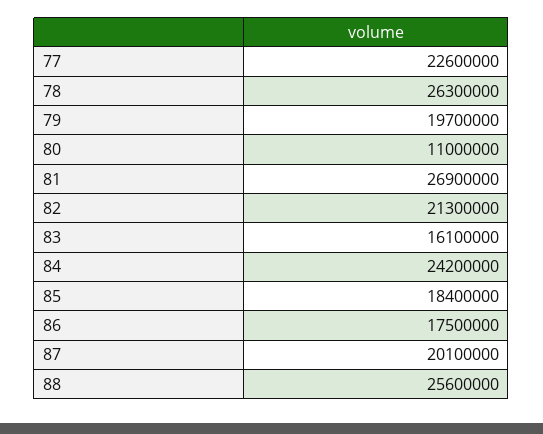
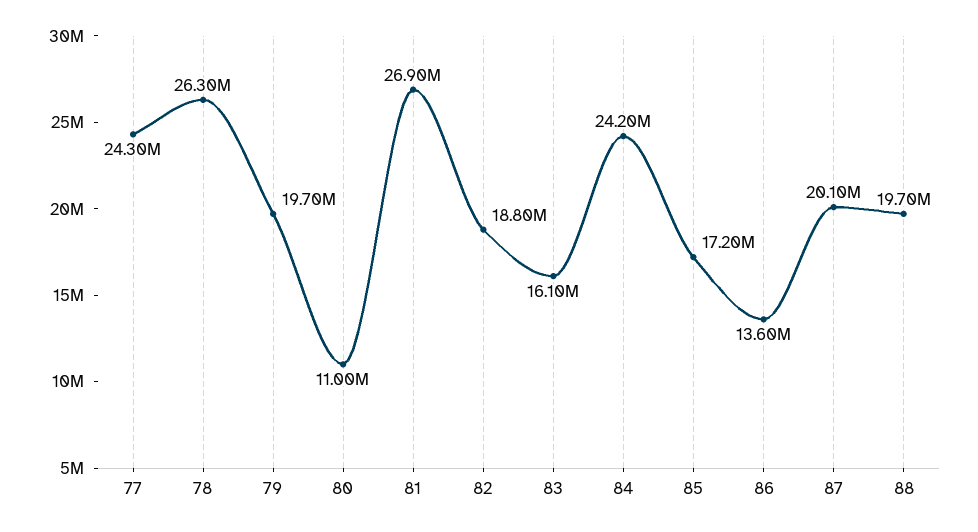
  {
-   "77": 22600000,
+   "77": 24300000,
    "78": 26300000,
    "79": 19700000,
    "80": 11000000,
    "81": 26900000,
-   "82": 21300000,
+   "82": 18800000,
    "83": 16100000,
    "84": 24200000,
-   "85": 18400000,
+   "85": 17200000,
-   "86": 17500000,
+   "86": 13600000,
    "87": 20100000,
-   "88": 25600000
+   "88": 19700000
  }

